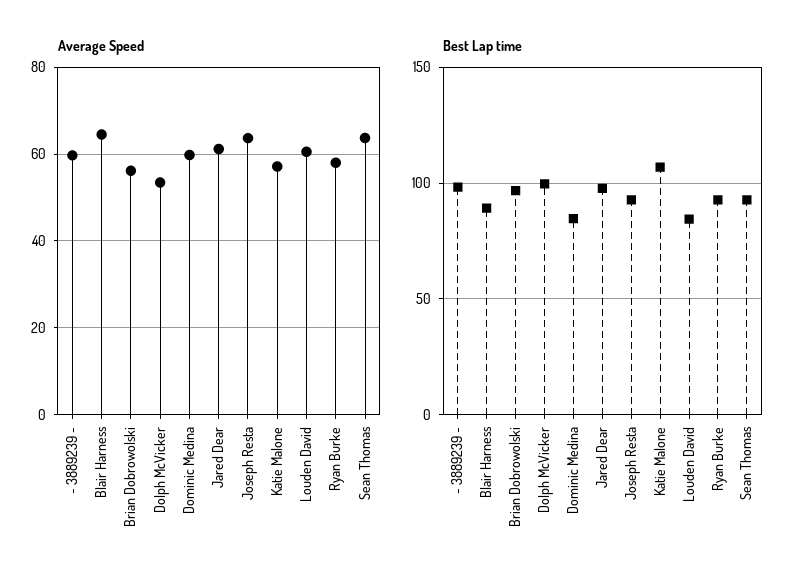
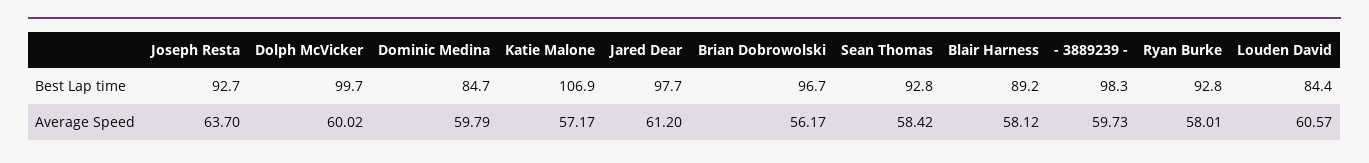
  {
    "Average Speed": {
      "- 3889239 -": 59.73,
-     "Blair Harness": 64,
+     "Blair Harness": 58.12,
      "Brian Dobrowolski": 56.17,
-     "Dolph McVicker": 54,
+     "Dolph McVicker": 60.02,
      "Dominic Medina": 59.79,
      "Jared Dear": 61.2,
      "Joseph Resta": 63.7,
      "Katie Malone": 57.17,
      "Louden David": 60.57,
      "Ryan Burke": 58.01,
-     "Sean Thomas": 64
+     "Sean Thomas": 58.42
    },
    "Best Lap time": {
      "- 3889239 -": 98.3,
      "Blair Harness": 89.2,
      "Brian Dobrowolski": 96.7,
      "Dolph McVicker": 99.7,
      "Dominic Medina": 84.7,
      "Jared Dear": 97.7,
      "Joseph Resta": 92.7,
      "Katie Malone": 106.9,
      "Louden David": 84.4,
      "Ryan Burke": 92.8,
      "Sean Thomas": 92.8
    }
  }

